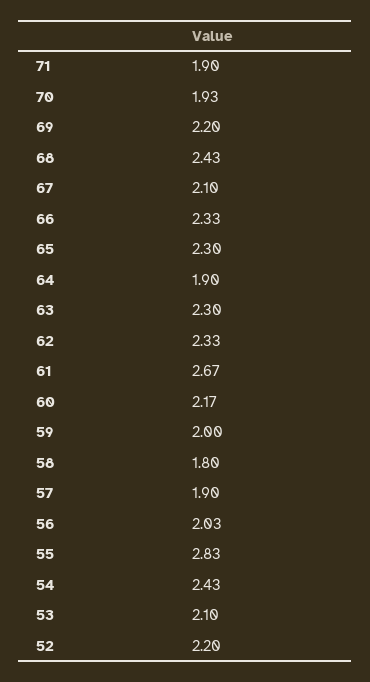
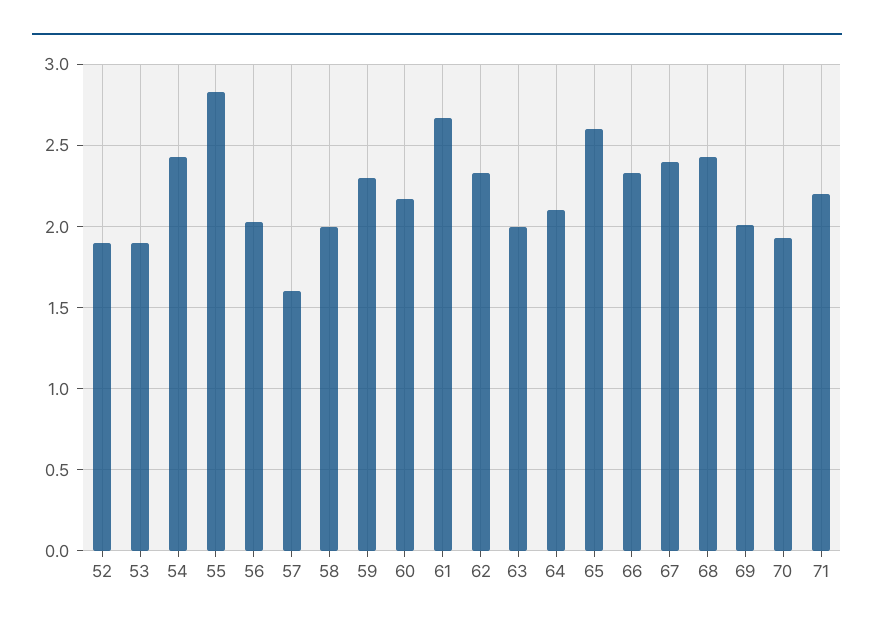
  {
-   "71": 1.9,
+   "71": 2.2,
    "70": 1.93,
-   "69": 2.2,
+   "69": 2,
    "68": 2.43,
-   "67": 2.1,
+   "67": 2.4,
    "66": 2.33,
-   "65": 2.3,
+   "65": 2.6,
-   "64": 1.9,
+   "64": 2.1,
-   "63": 2.3,
+   "63": 2,
    "62": 2.33,
    "61": 2.67,
    "60": 2.17,
-   "59": 2,
+   "59": 2.3,
-   "58": 1.8,
+   "58": 2,
-   "57": 1.9,
+   "57": 1.6,
    "56": 2.03,
    "55": 2.83,
    "54": 2.43,
-   "53": 2.1,
+   "53": 1.9,
-   "52": 2.2
+   "52": 1.9
  }

